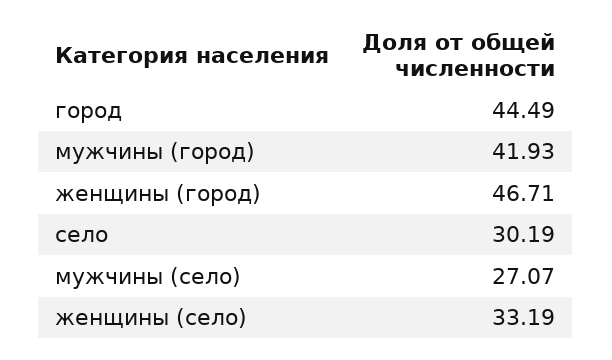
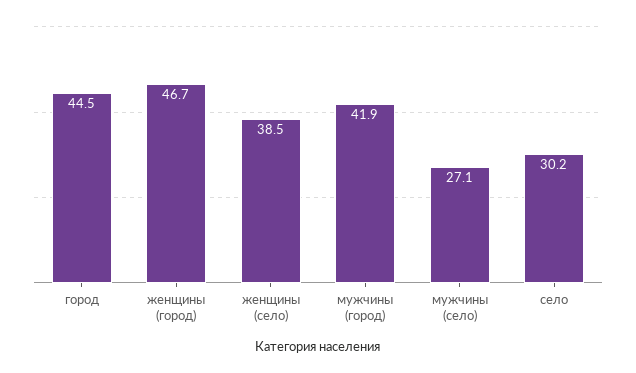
  {
    "город": 44.49,
    "мужчины (город)": 41.93,
    "женщины (город)": 46.71,
    "село": 30.19,
    "мужчины (село)": 27.07,
-   "женщины (село)": 33.19
+   "женщины (село)": 38.5
  }

